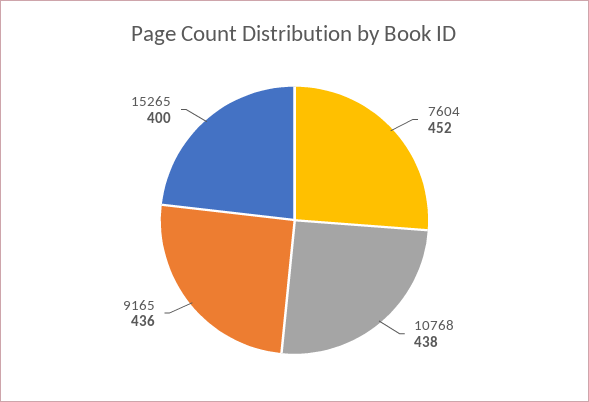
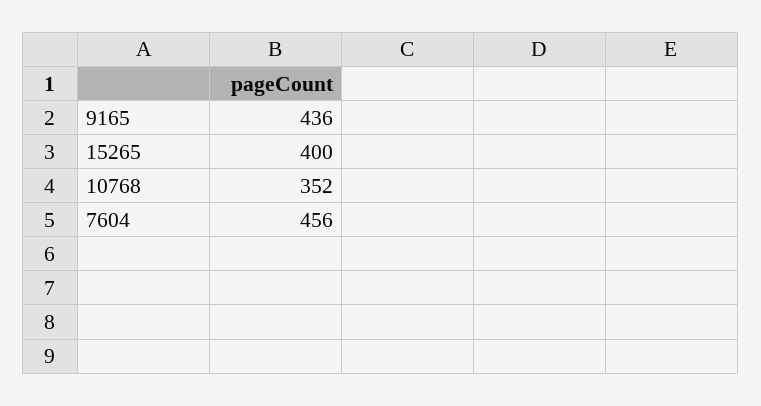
  {
-   "7604": 452,
+   "7604": 456,
-   "10768": 438,
+   "10768": 352,
    "9165": 436,
    "15265": 400
  }

